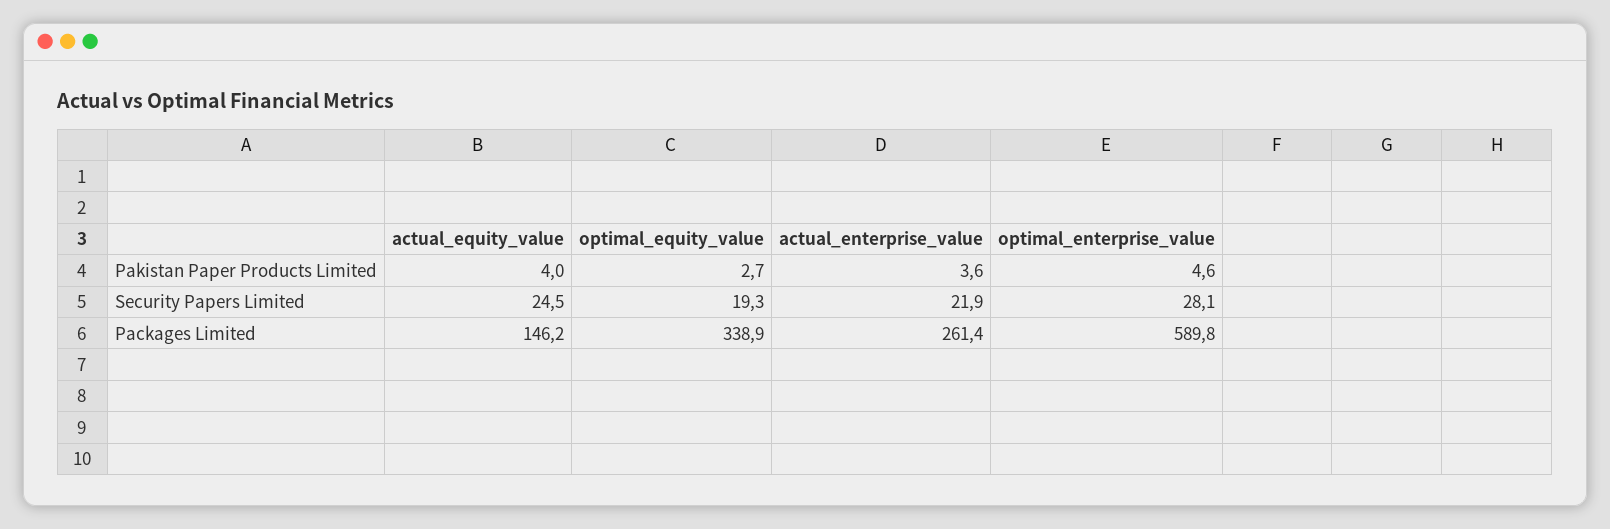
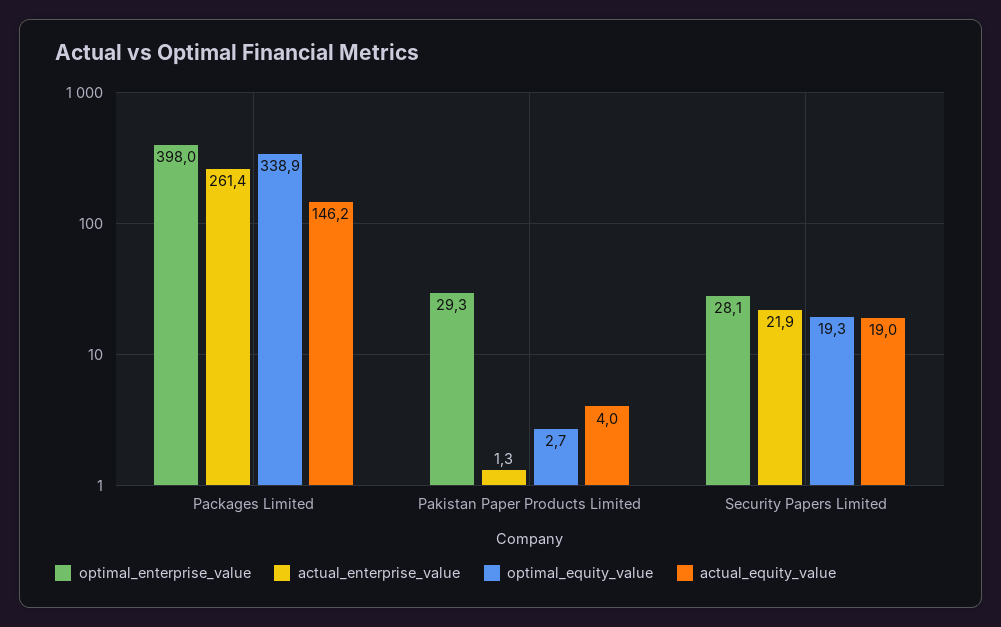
  {
    "actual_equity_value": {
      "Pakistan Paper Products Limited": 4,
-     "Security Papers Limited": 24.5,
+     "Security Papers Limited": 19,
      "Packages Limited": 146.2
    },
    "optimal_equity_value": {
      "Pakistan Paper Products Limited": 2.7,
      "Security Papers Limited": 19.3,
      "Packages Limited": 338.9
    },
    "actual_enterprise_value": {
-     "Pakistan Paper Products Limited": 3.6,
+     "Pakistan Paper Products Limited": 1.3,
      "Security Papers Limited": 21.9,
      "Packages Limited": 261.4
    },
    "optimal_enterprise_value": {
-     "Pakistan Paper Products Limited": 4.6,
+     "Pakistan Paper Products Limited": 29.3,
      "Security Papers Limited": 28.1,
-     "Packages Limited": 589.8
+     "Packages Limited": 398
    }
  }

